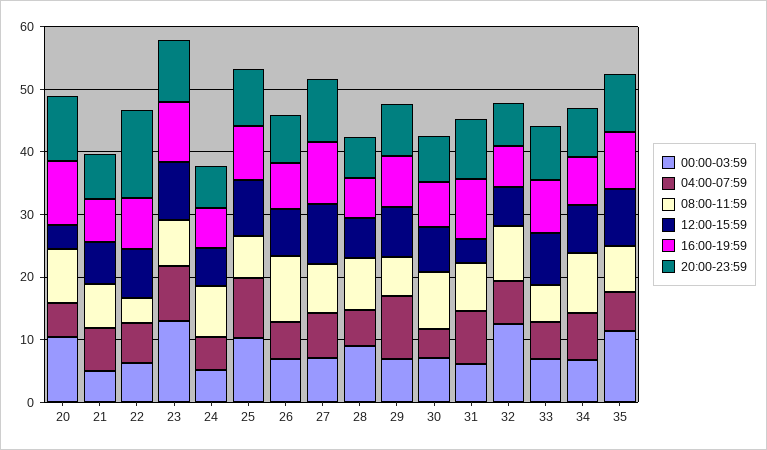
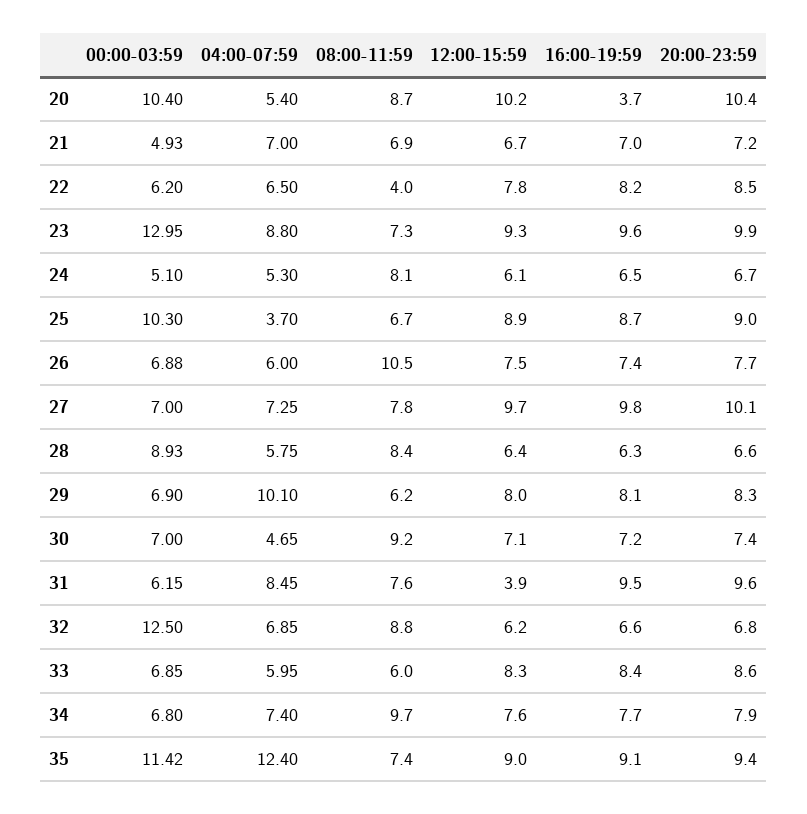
  {
    "00:00-03:59": {
      "20": 10.4,
      "21": 4.93,
      "22": 6.2,
      "23": 12.95,
      "24": 5.1,
      "25": 10.3,
      "26": 6.88,
      "27": 7,
      "28": 8.93,
      "29": 6.9,
      "30": 7,
      "31": 6.15,
      "32": 12.5,
      "33": 6.85,
      "34": 6.8,
      "35": 11.42
    },
    "04:00-07:59": {
      "20": 5.4,
      "21": 7,
      "22": 6.5,
      "23": 8.8,
      "24": 5.3,
-     "25": 10,
+     "25": 3.7,
      "26": 6,
      "27": 7.25,
      "28": 5.75,
      "29": 10.1,
      "30": 4.65,
      "31": 8.45,
      "32": 6.85,
      "33": 5.95,
      "34": 7.4,
-     "35": 6
+     "35": 12.4
    },
    "08:00-11:59": {
      "20": 8.7,
      "21": 6.9,
      "22": 4,
      "23": 7.3,
      "24": 8.1,
      "25": 6.7,
      "26": 10.5,
      "27": 7.8,
      "28": 8.4,
      "29": 6.2,
      "30": 9.2,
      "31": 7.6,
      "32": 8.8,
      "33": 6,
      "34": 9.7,
      "35": 7.4
    },
    "12:00-15:59": {
-     "20": 4,
+     "20": 10.2,
      "21": 6.7,
      "22": 7.8,
      "23": 9.3,
      "24": 6.1,
      "25": 8.9,
      "26": 7.5,
      "27": 9.7,
      "28": 6.4,
      "29": 8,
      "30": 7.1,
      "31": 3.9,
      "32": 6.2,
      "33": 8.3,
      "34": 7.6,
      "35": 9
    },
    "16:00-19:59": {
-     "20": 10,
+     "20": 3.7,
      "21": 7,
      "22": 8.2,
      "23": 9.6,
      "24": 6.5,
      "25": 8.7,
      "26": 7.4,
      "27": 9.8,
      "28": 6.3,
      "29": 8.1,
      "30": 7.2,
      "31": 9.5,
      "32": 6.6,
      "33": 8.4,
      "34": 7.7,
      "35": 9.1
    },
    "20:00-23:59": {
      "20": 10.4,
      "21": 7.2,
-     "22": 14,
+     "22": 8.5,
      "23": 9.9,
      "24": 6.7,
      "25": 9,
      "26": 7.7,
      "27": 10.1,
      "28": 6.6,
      "29": 8.3,
      "30": 7.4,
      "31": 9.6,
      "32": 6.8,
      "33": 8.6,
      "34": 7.9,
      "35": 9.4
    }
  }

